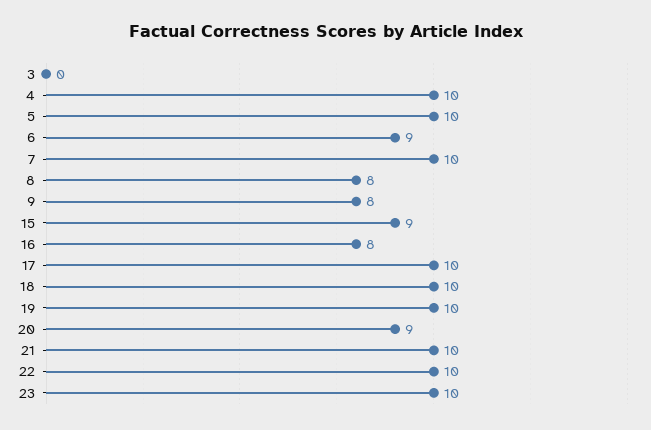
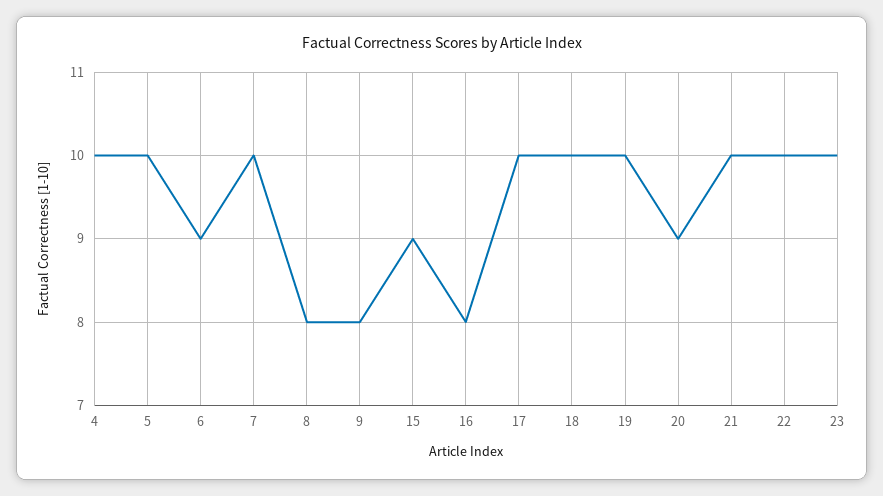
  {
-   "3": 0,
    "4": 10,
    "5": 10,
    "6": 9,
    "7": 10,
    "8": 8,
    "9": 8,
    "15": 9,
    "16": 8,
    "17": 10,
    "18": 10,
    "19": 10,
    "20": 9,
    "21": 10,
    "22": 10,
    "23": 10
  }

